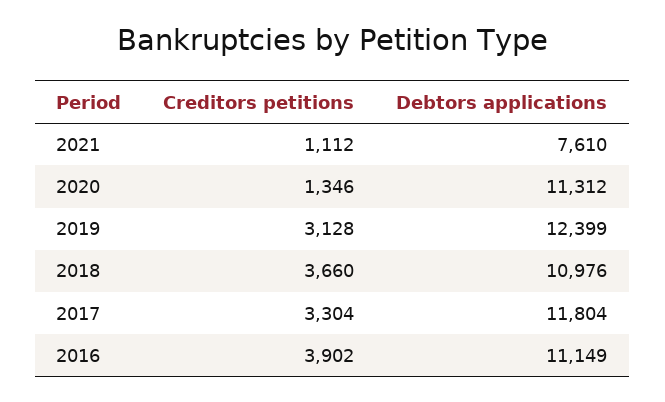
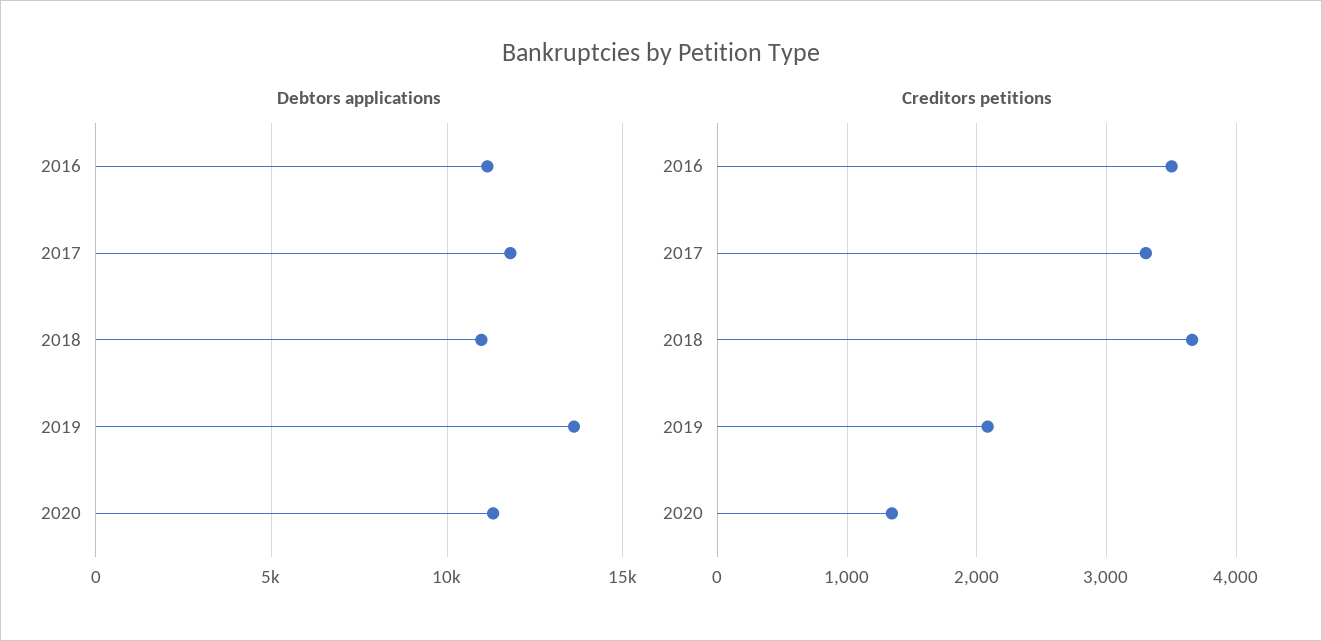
  {
    "Creditors petitions": {
-     "2021": 1112,
      "2020": 1346,
-     "2019": 3128,
+     "2019": 2100,
      "2018": 3660,
      "2017": 3304,
-     "2016": 3902
+     "2016": 3500
    },
    "Debtors applications": {
-     "2021": 7610,
      "2020": 11312,
-     "2019": 12399,
+     "2019": 13500,
      "2018": 10976,
      "2017": 11804,
      "2016": 11149
    }
  }

